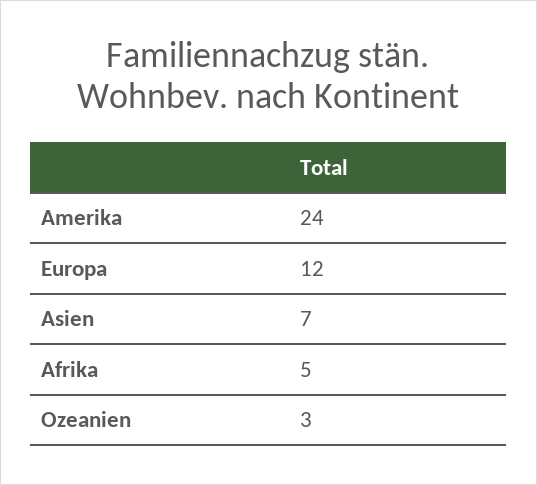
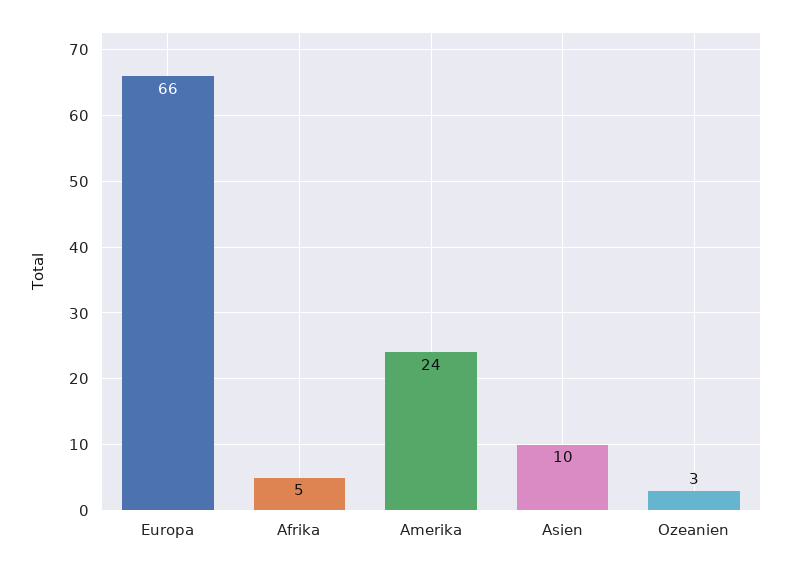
  {
    "Amerika": 24,
-   "Europa": 12,
+   "Europa": 66,
-   "Asien": 7,
+   "Asien": 10,
    "Afrika": 5,
    "Ozeanien": 3
  }

